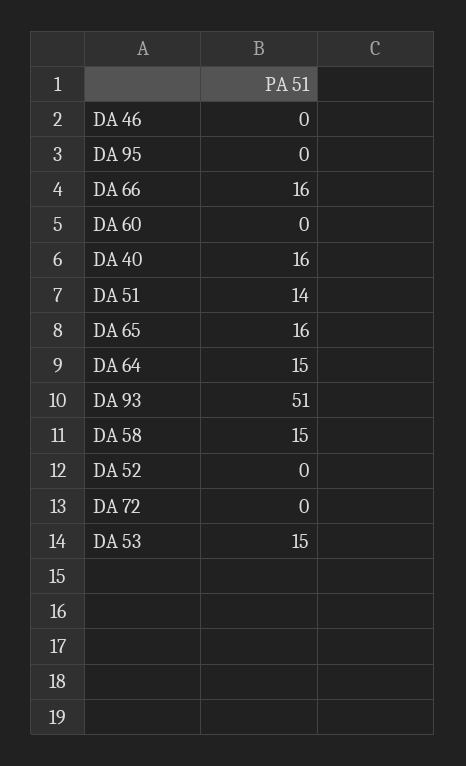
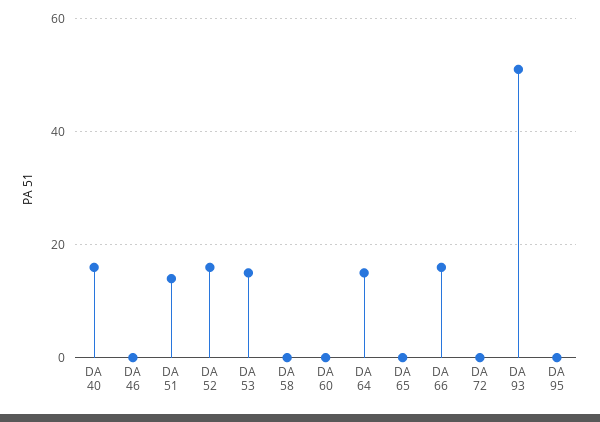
  {
    "DA 46": 0,
    "DA 95": 0,
    "DA 66": 16,
    "DA 60": 0,
    "DA 40": 16,
    "DA 51": 14,
-   "DA 65": 16,
+   "DA 65": 0,
    "DA 64": 15,
    "DA 93": 51,
-   "DA 58": 15,
+   "DA 58": 0,
-   "DA 52": 0,
+   "DA 52": 15,
    "DA 72": 0,
    "DA 53": 15
  }

